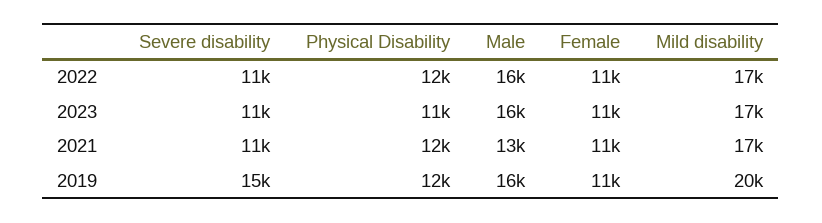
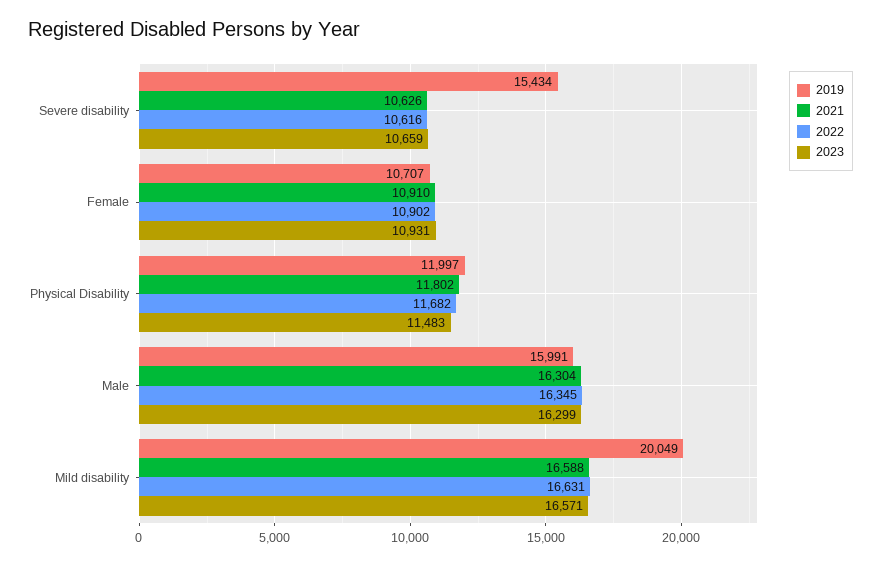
  {
    "2022": {
      "Severe disability": 10616,
      "Physical Disability": 11682,
      "Male": 16345,
      "Female": 10902,
      "Mild disability": 16631
    },
    "2023": {
      "Severe disability": 10659,
      "Physical Disability": 11483,
      "Male": 16299,
      "Female": 10931,
      "Mild disability": 16571
    },
    "2021": {
      "Severe disability": 10626,
      "Physical Disability": 11802,
-     "Male": 13000,
+     "Male": 16304,
      "Female": 10910,
      "Mild disability": 16588
    },
    "2019": {
      "Severe disability": 15434,
      "Physical Disability": 11997,
      "Male": 15991,
      "Female": 10707,
      "Mild disability": 20049
    }
  }

